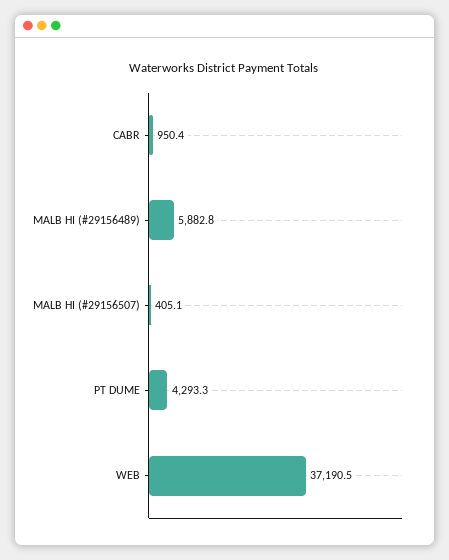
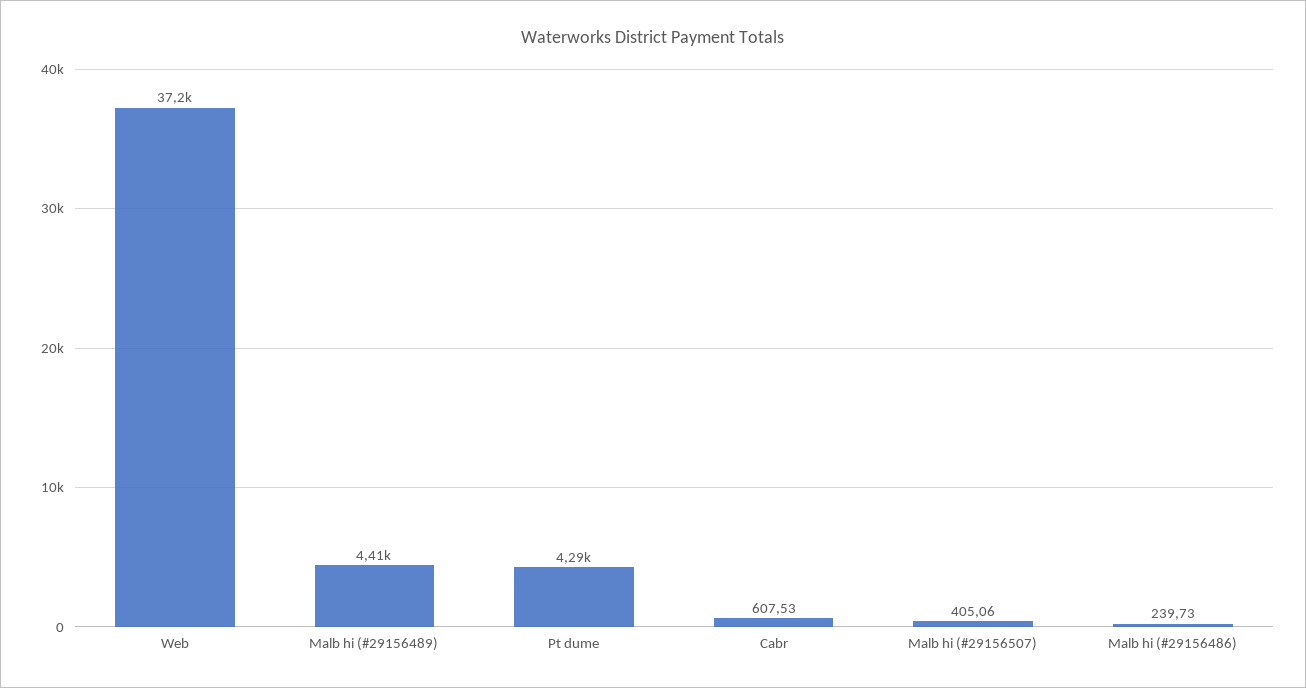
  {
-   "CABR": 950.4,
+   "CABR": 607.53,
-   "MALB HI (#29156489)": 5882.8,
+   "MALB HI (#29156489)": 4410,
    "MALB HI (#29156507)": 405.06,
    "PT DUME": 4293.3,
-   "WEB": 37190.5
+   "WEB": 37190.5,
+   "Malb hi (#29156486)": 239.73
  }

